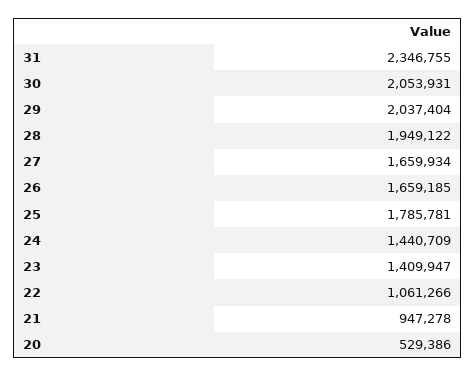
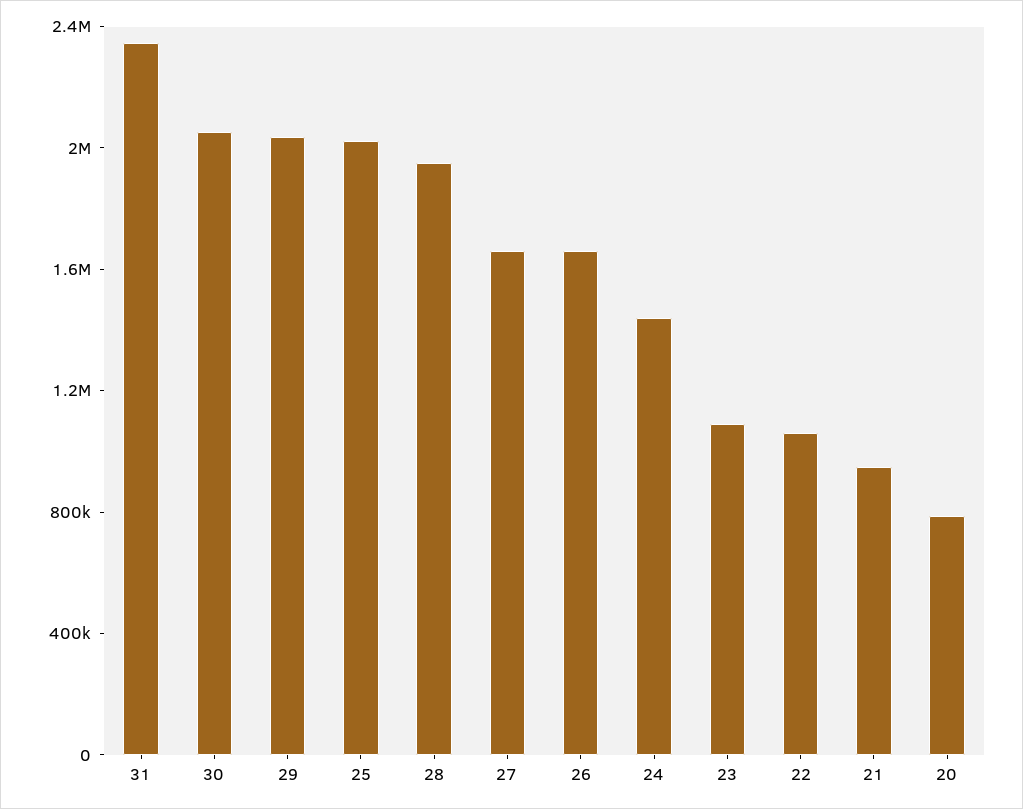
  {
    "31": 2346755,
    "30": 2053931,
    "29": 2037404,
    "28": 1949122,
    "27": 1659934,
    "26": 1659185,
-   "25": 1785781,
+   "25": 2000000,
    "24": 1440709,
-   "23": 1409947,
+   "23": 1100000,
    "22": 1061266,
    "21": 947278,
-   "20": 529386
+   "20": 800000
  }

